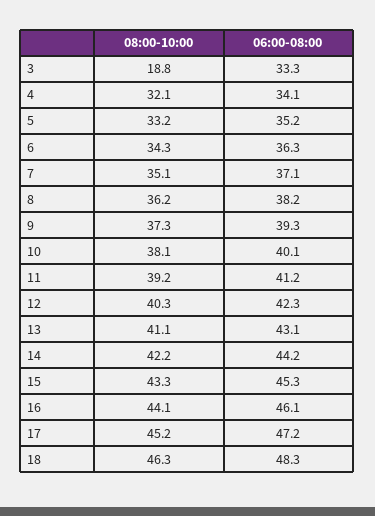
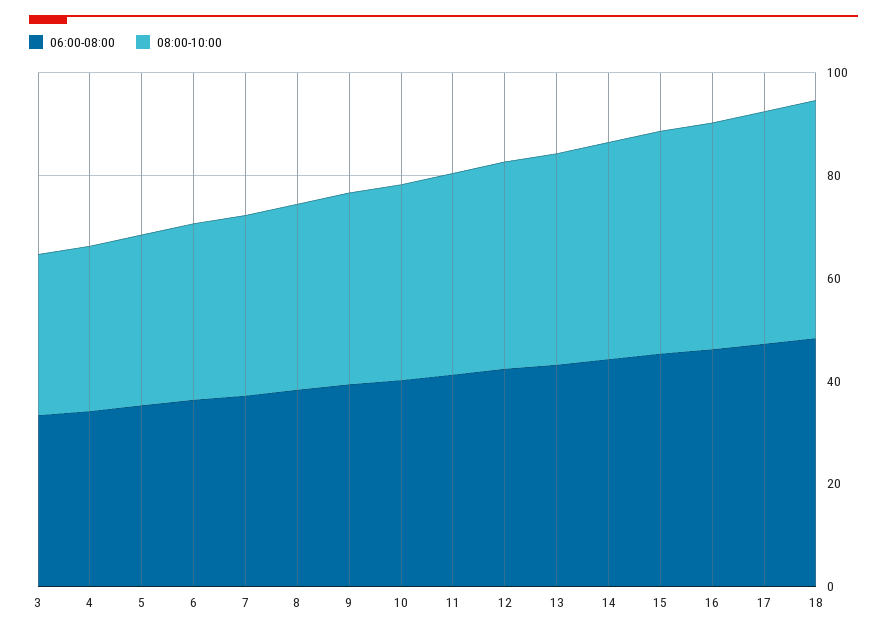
  {
    "08:00-10:00": {
-     "3": 18.8,
+     "3": 30,
      "4": 32.1,
      "5": 33.2,
      "6": 34.3,
      "7": 35.1,
      "8": 36.2,
      "9": 37.3,
      "10": 38.1,
      "11": 39.2,
      "12": 40.3,
      "13": 41.1,
      "14": 42.2,
      "15": 43.3,
      "16": 44.1,
      "17": 45.2,
      "18": 46.3
    },
    "06:00-08:00": {
      "3": 33.3,
      "4": 34.1,
      "5": 35.2,
      "6": 36.3,
      "7": 37.1,
      "8": 38.2,
      "9": 39.3,
      "10": 40.1,
      "11": 41.2,
      "12": 42.3,
      "13": 43.1,
      "14": 44.2,
      "15": 45.3,
      "16": 46.1,
      "17": 47.2,
      "18": 48.3
    }
  }

